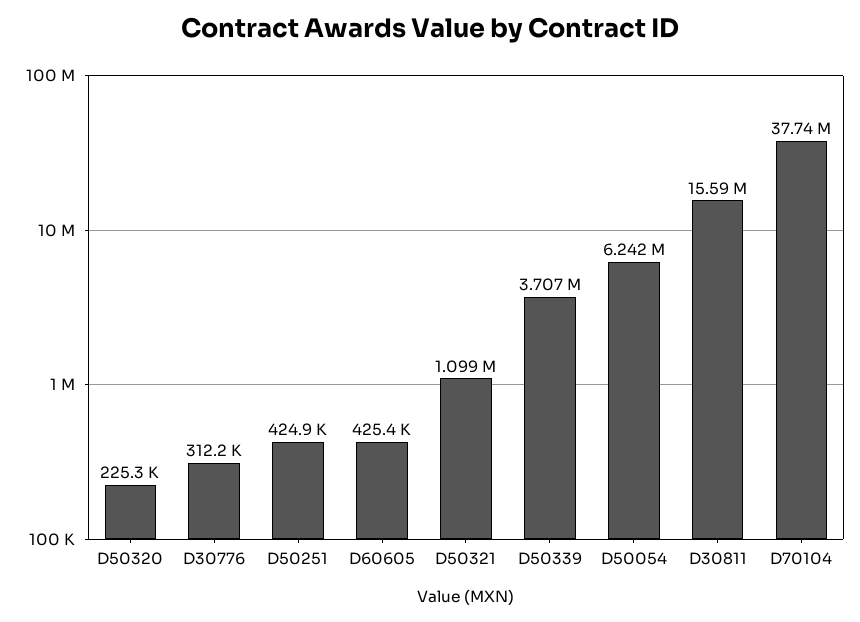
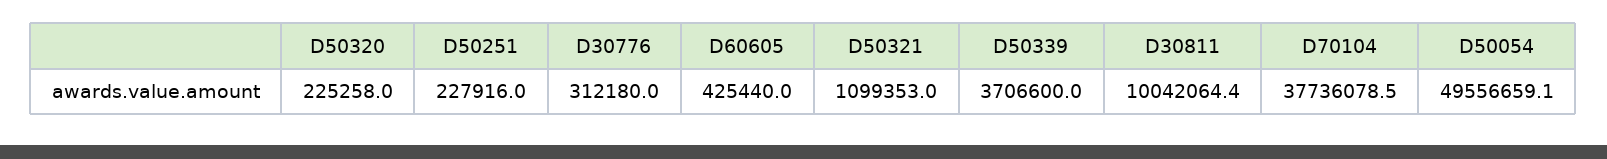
  {
    "D50320": 225258,
    "D30776": 312180,
-   "D50251": 424900,
+   "D50251": 227916,
    "D60605": 425440,
    "D50321": 1099353,
    "D50339": 3706600,
-   "D50054": 6242000,
+   "D50054": 49556659.1,
-   "D30811": 15590000,
+   "D30811": 10042064.4,
    "D70104": 37736078.5
  }

